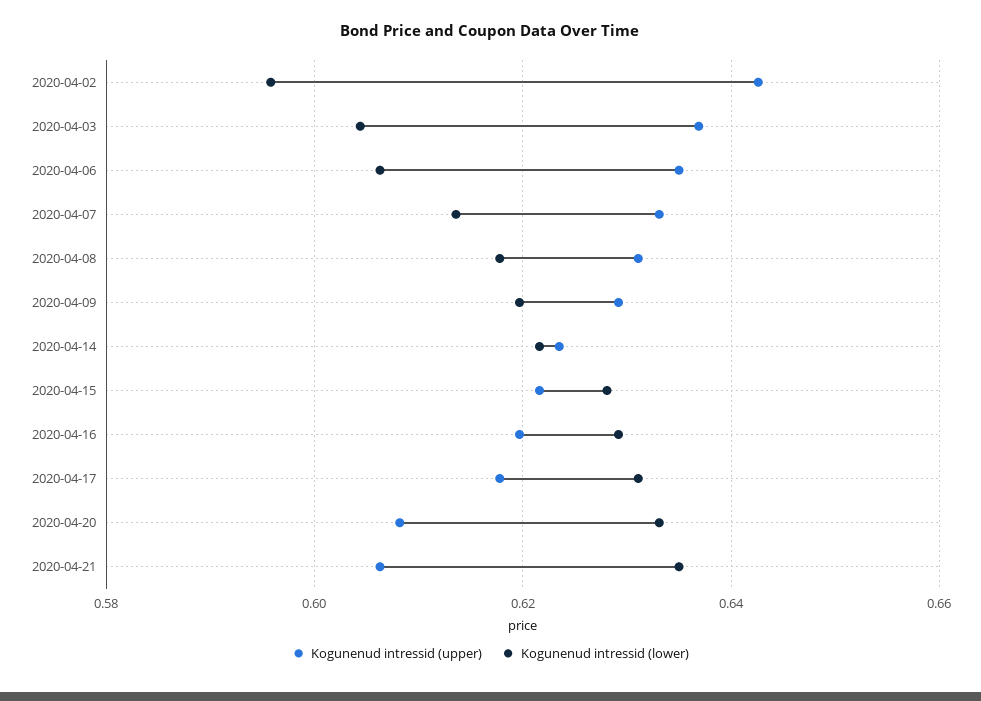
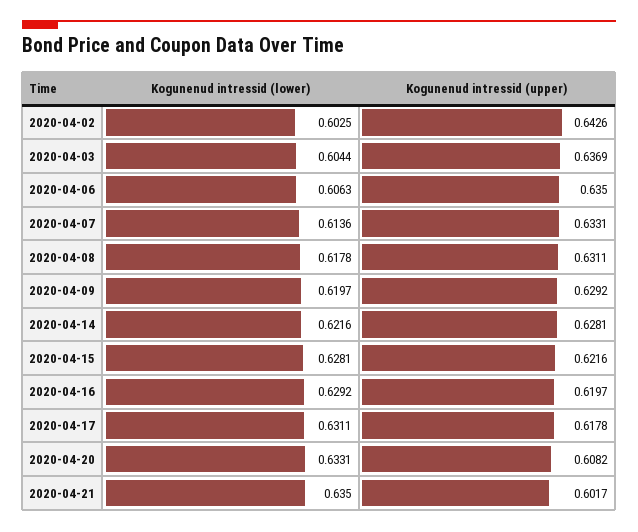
  {
    "Kogunenud intressid (upper)": {
      "2020-04-02": 0.6426,
      "2020-04-03": 0.6369,
      "2020-04-06": 0.635,
      "2020-04-07": 0.6331,
      "2020-04-08": 0.6311,
      "2020-04-09": 0.6292,
-     "2020-04-14": 0.624,
+     "2020-04-14": 0.6281,
      "2020-04-15": 0.6216,
      "2020-04-16": 0.6197,
      "2020-04-17": 0.6178,
      "2020-04-20": 0.6082,
-     "2020-04-21": 0.606
+     "2020-04-21": 0.6017
    },
    "Kogunenud intressid (lower)": {
-     "2020-04-02": 0.596,
+     "2020-04-02": 0.6025,
      "2020-04-03": 0.6044,
      "2020-04-06": 0.6063,
      "2020-04-07": 0.6136,
      "2020-04-08": 0.6178,
      "2020-04-09": 0.6197,
      "2020-04-14": 0.6216,
      "2020-04-15": 0.6281,
      "2020-04-16": 0.6292,
      "2020-04-17": 0.6311,
      "2020-04-20": 0.6331,
      "2020-04-21": 0.635
    }
  }

